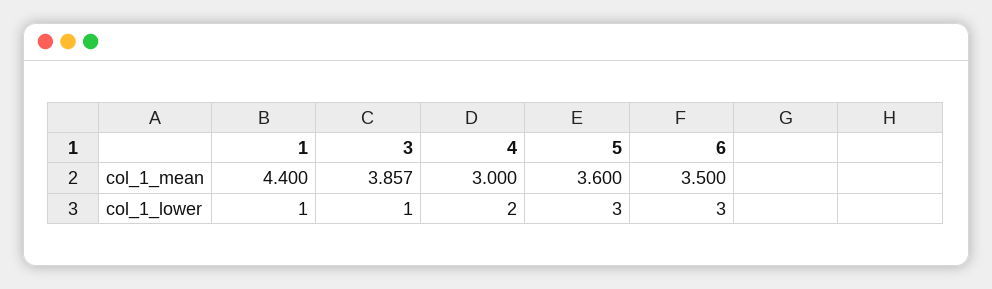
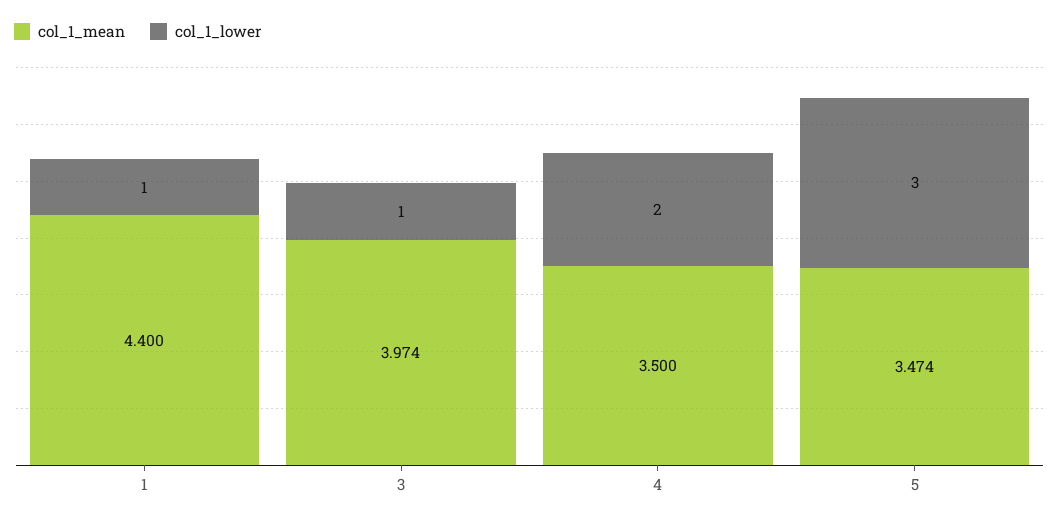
  {
    "col_1_mean": {
      "1": 4.4,
-     "3": 3.857,
+     "3": 3.974,
-     "4": 3,
+     "4": 3.5,
-     "5": 3.6,
+     "5": 3.474
-     "6": 3.5
    },
    "col_1_lower": {
      "1": 1,
      "3": 1,
      "4": 2,
-     "5": 3,
+     "5": 3
-     "6": 3
    }
  }

